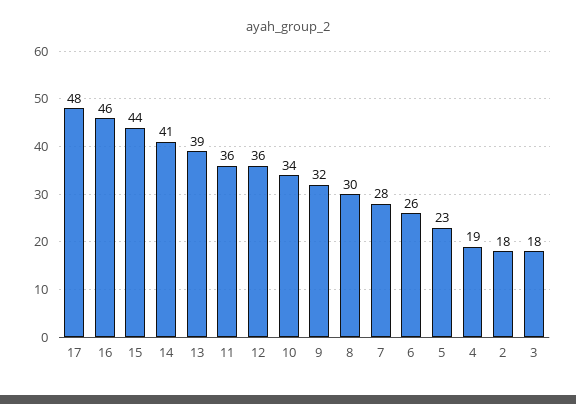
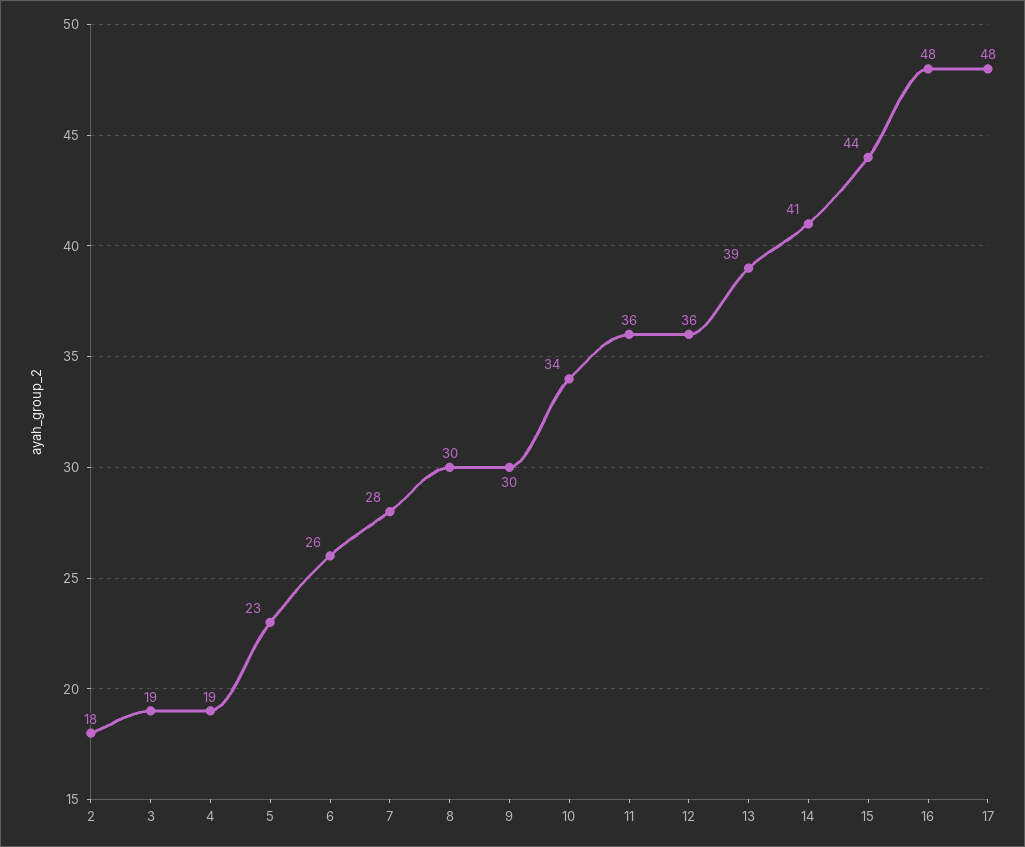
  {
    "17": 48,
-   "16": 46,
+   "16": 48,
    "15": 44,
    "14": 41,
    "13": 39,
    "11": 36,
    "12": 36,
    "10": 34,
-   "9": 32,
+   "9": 30,
    "8": 30,
    "7": 28,
    "6": 26,
    "5": 23,
    "4": 19,
    "2": 18,
-   "3": 18
+   "3": 19
  }

